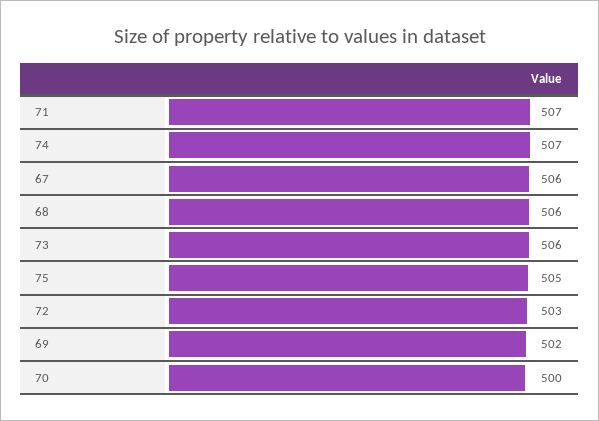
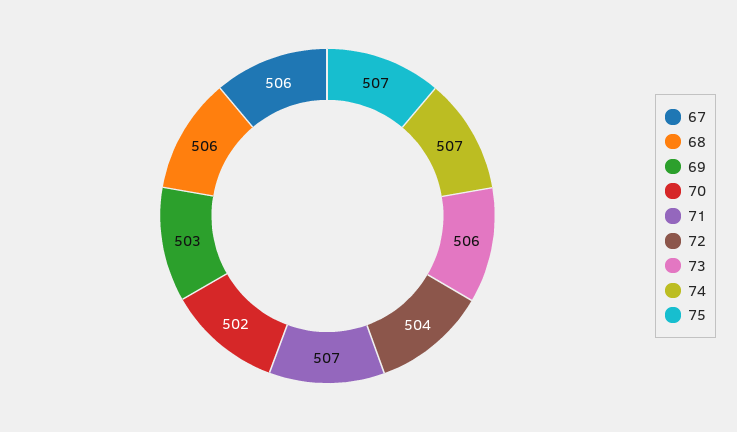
  {
    "71": 507,
    "74": 507,
    "67": 506,
    "68": 506,
    "73": 506,
-   "75": 505,
+   "75": 507,
-   "72": 503,
+   "72": 504,
-   "69": 502,
+   "69": 503,
-   "70": 500
+   "70": 502
  }

